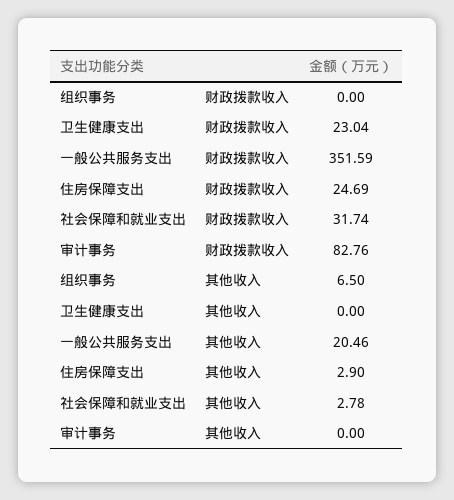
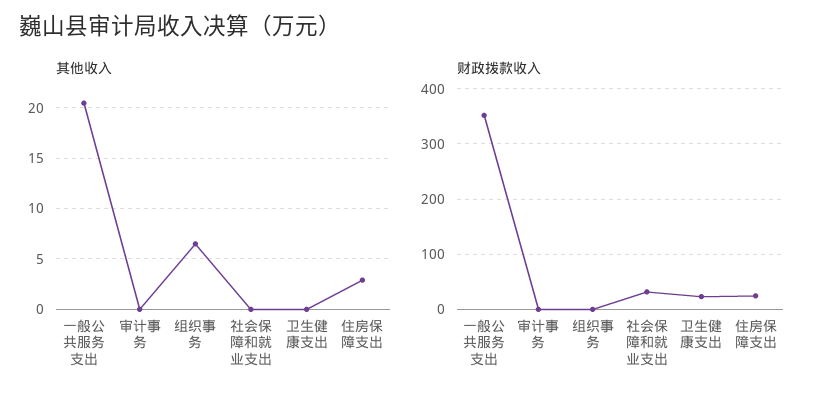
  {
    "财政拨款收入": {
      "组织事务": 0,
      "卫生健康支出": 23.04,
      "一般公共服务支出": 351.59,
      "住房保障支出": 24.69,
      "社会保障和就业支出": 31.74,
-     "审计事务": 82.76
+     "审计事务": 0
    },
    "其他收入": {
      "组织事务": 6.5,
      "卫生健康支出": 0,
      "一般公共服务支出": 20.46,
      "住房保障支出": 2.9,
-     "社会保障和就业支出": 2.78,
+     "社会保障和就业支出": 0,
      "审计事务": 0
    }
  }

